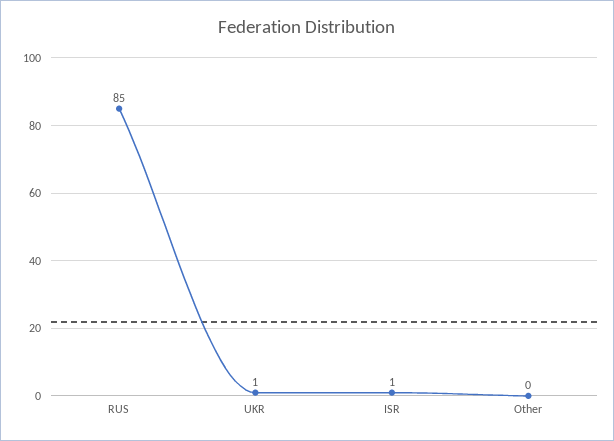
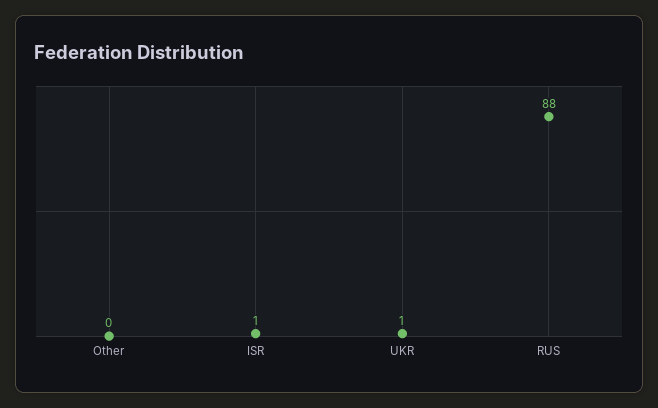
  {
-   "RUS": 85,
+   "RUS": 88,
    "UKR": 1,
    "ISR": 1,
    "Other": 0
  }

